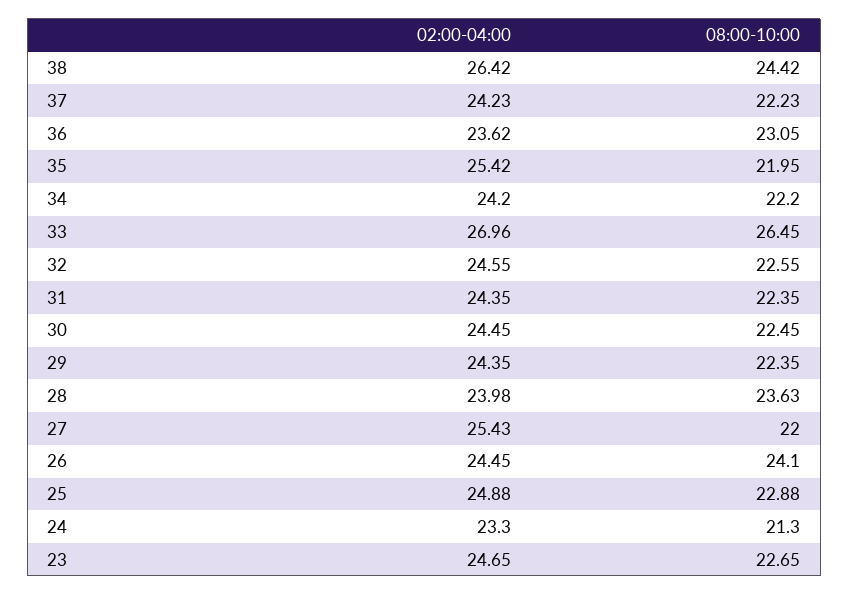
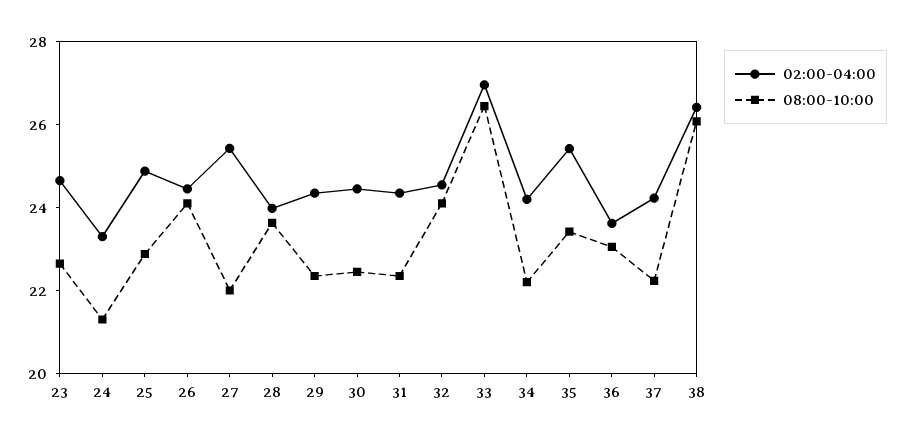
  {
    "02:00-04:00": {
      "38": 26.42,
      "37": 24.23,
      "36": 23.62,
      "35": 25.42,
      "34": 24.2,
      "33": 26.96,
      "32": 24.55,
      "31": 24.35,
      "30": 24.45,
      "29": 24.35,
      "28": 23.98,
      "27": 25.43,
      "26": 24.45,
      "25": 24.88,
      "24": 23.3,
      "23": 24.65
    },
    "08:00-10:00": {
-     "38": 24.42,
+     "38": 26,
      "37": 22.23,
      "36": 23.05,
-     "35": 21.95,
+     "35": 23.5,
      "34": 22.2,
      "33": 26.45,
-     "32": 22.55,
+     "32": 24,
      "31": 22.35,
      "30": 22.45,
      "29": 22.35,
      "28": 23.63,
      "27": 22,
      "26": 24.1,
      "25": 22.88,
      "24": 21.3,
      "23": 22.65
    }
  }

